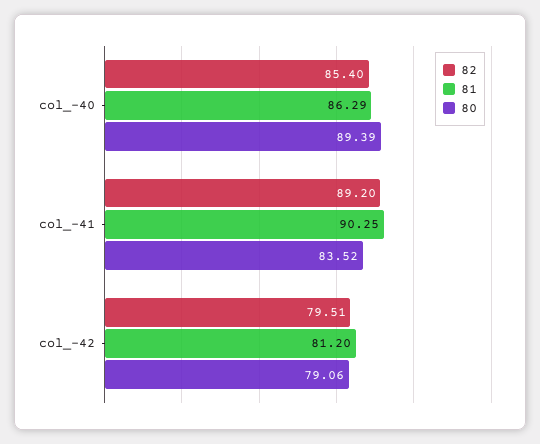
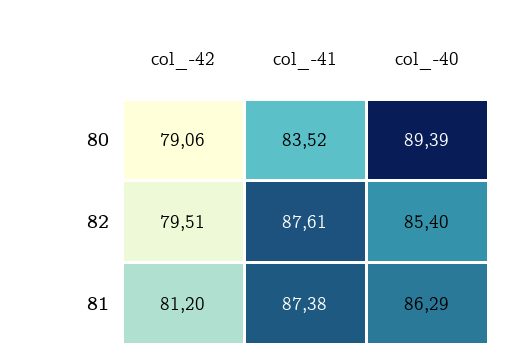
  {
    "82": {
      "col_-40": 85.4,
-     "col_-41": 89.2,
+     "col_-41": 87.61,
      "col_-42": 79.51
    },
    "81": {
      "col_-40": 86.29,
-     "col_-41": 90.25,
+     "col_-41": 87.38,
      "col_-42": 81.2
    },
    "80": {
      "col_-40": 89.39,
      "col_-41": 83.52,
      "col_-42": 79.06
    }
  }

